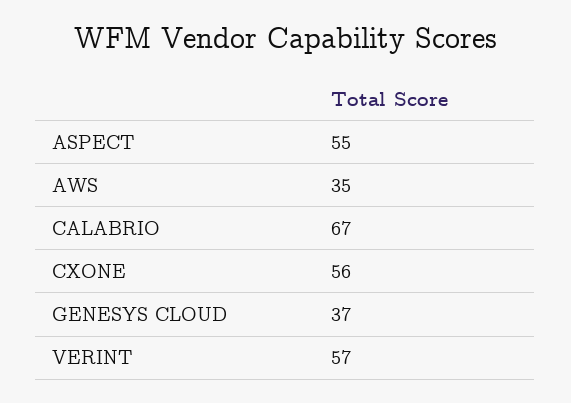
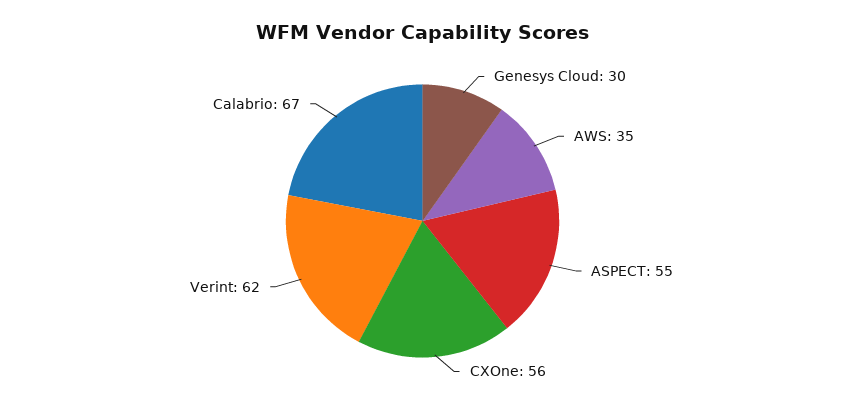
  {
    "ASPECT": 55,
    "AWS": 35,
    "CALABRIO": 67,
    "CXONE": 56,
-   "GENESYS CLOUD": 37,
+   "GENESYS CLOUD": 30,
-   "VERINT": 57
+   "VERINT": 62
  }

